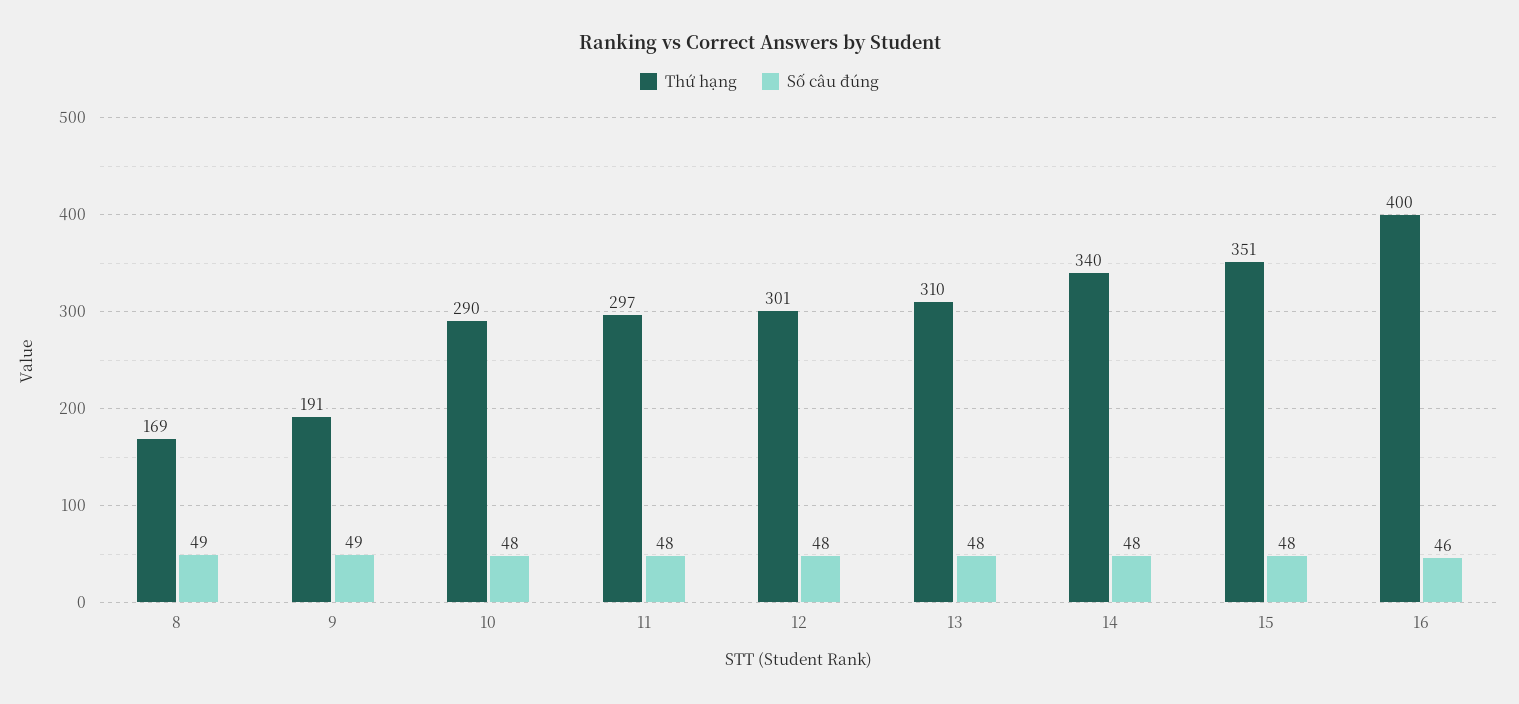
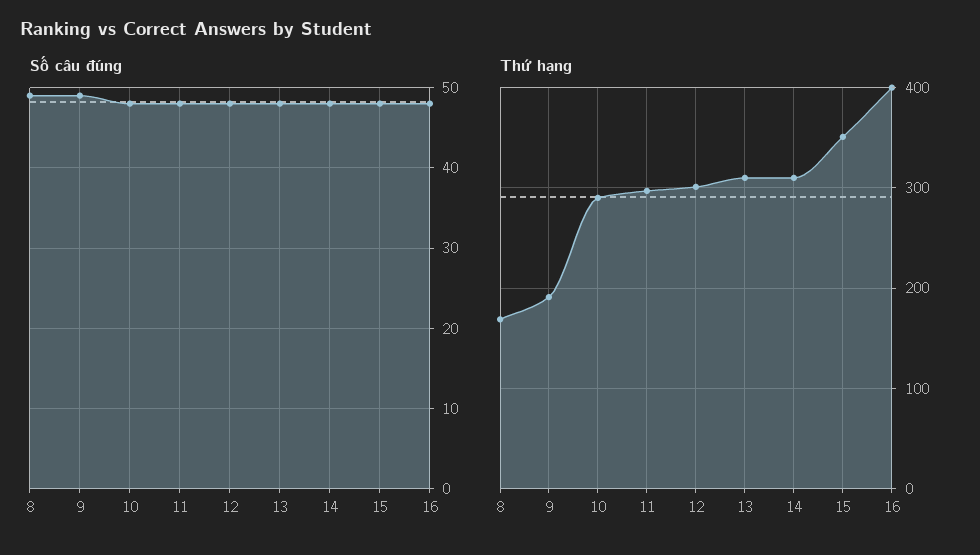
  {
    "Thứ hạng": {
      "8": 169,
      "9": 191,
      "10": 290,
      "11": 297,
      "12": 301,
      "13": 310,
-     "14": 340,
+     "14": 310,
      "15": 351,
      "16": 400
    },
    "Số câu đúng": {
      "8": 49,
      "9": 49,
      "10": 48,
      "11": 48,
      "12": 48,
      "13": 48,
      "14": 48,
      "15": 48,
-     "16": 46
+     "16": 48
    }
  }

